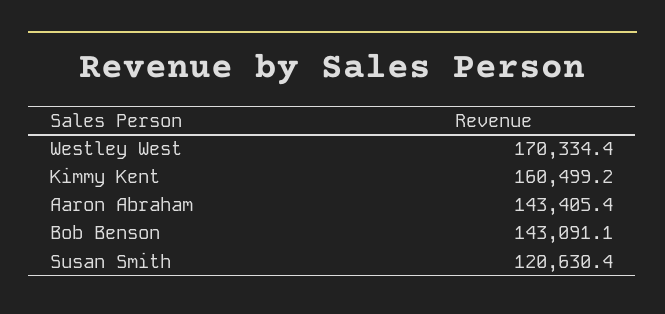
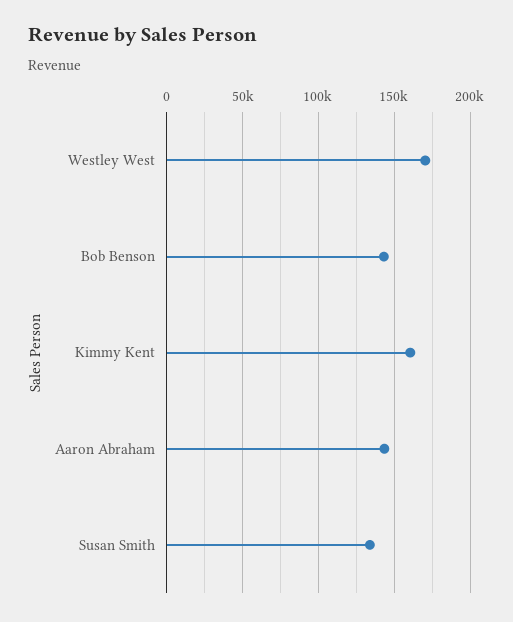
  {
    "Westley West": 170334.4,
    "Kimmy Kent": 160499.2,
    "Aaron Abraham": 143405.4,
    "Bob Benson": 143091.1,
-   "Susan Smith": 120630.4
+   "Susan Smith": 135000
  }

